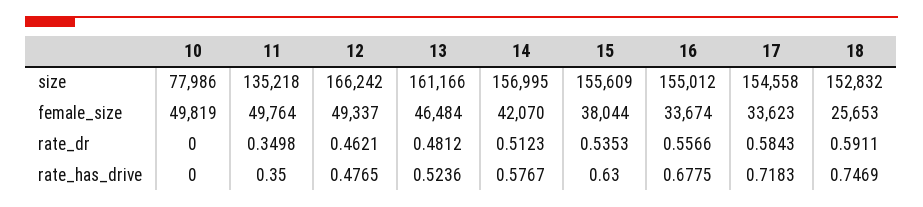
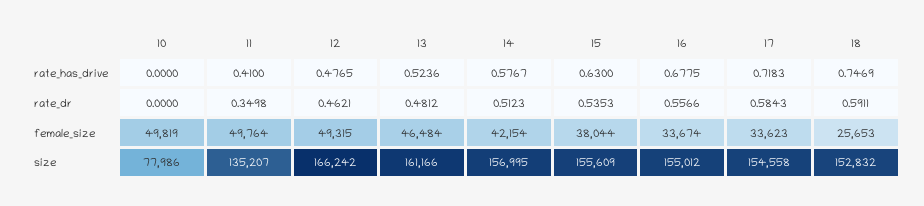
  {
    "10": {
      "size": 77986,
      "female_size": 49819,
      "rate_dr": 0,
      "rate_has_drive": 0
    },
    "11": {
-     "size": 135218,
+     "size": 135207,
      "female_size": 49764,
      "rate_dr": 0.3498,
-     "rate_has_drive": 0.35
+     "rate_has_drive": 0.41
    },
    "12": {
      "size": 166242,
-     "female_size": 49337,
+     "female_size": 49315,
      "rate_dr": 0.4621,
      "rate_has_drive": 0.4765
    },
    "13": {
      "size": 161166,
      "female_size": 46484,
      "rate_dr": 0.4812,
      "rate_has_drive": 0.5236
    },
    "14": {
      "size": 156995,
-     "female_size": 42070,
+     "female_size": 42154,
      "rate_dr": 0.5123,
      "rate_has_drive": 0.5767
    },
    "15": {
      "size": 155609,
      "female_size": 38044,
      "rate_dr": 0.5353,
      "rate_has_drive": 0.63
    },
    "16": {
      "size": 155012,
      "female_size": 33674,
      "rate_dr": 0.5566,
      "rate_has_drive": 0.6775
    },
    "17": {
      "size": 154558,
      "female_size": 33623,
      "rate_dr": 0.5843,
      "rate_has_drive": 0.7183
    },
    "18": {
      "size": 152832,
      "female_size": 25653,
      "rate_dr": 0.5911,
      "rate_has_drive": 0.7469
    }
  }

